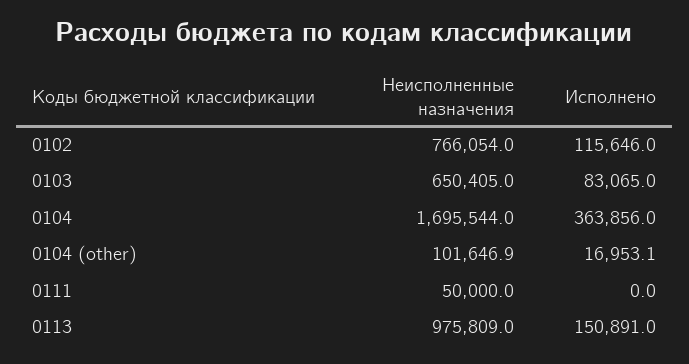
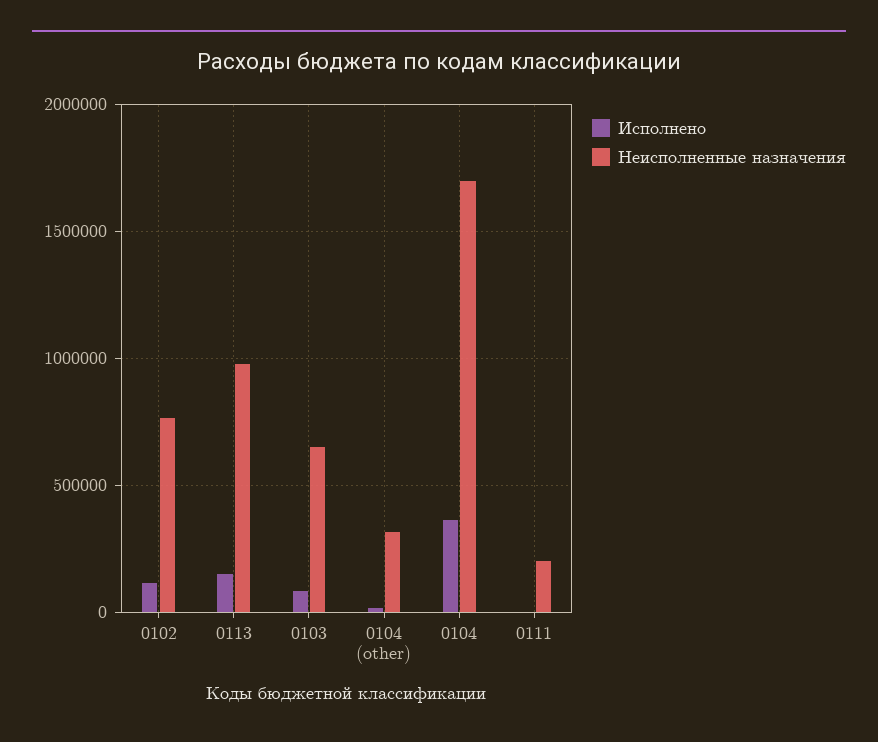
  {
    "Неисполненные назначения": {
      "0102": 766054,
      "0103": 650405,
      "0104": 1695544,
-     "0104 (other)": 101646.9,
+     "0104 (other)": 300000,
-     "0111": 50000,
+     "0111": 200000,
      "0113": 975809
    },
    "Исполнено": {
      "0102": 115646,
      "0103": 83065,
      "0104": 363856,
      "0104 (other)": 16953.1,
      "0111": 0,
      "0113": 150891
    }
  }

